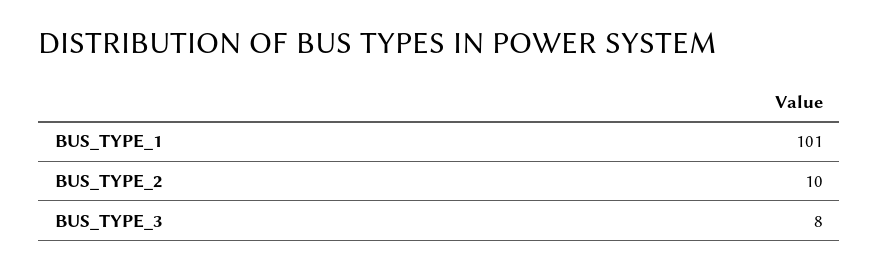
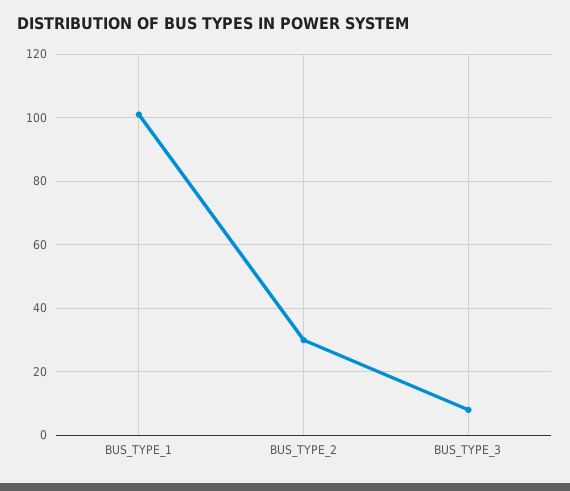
  {
    "BUS_TYPE_1": 101,
-   "BUS_TYPE_2": 10,
+   "BUS_TYPE_2": 30,
    "BUS_TYPE_3": 8
  }

